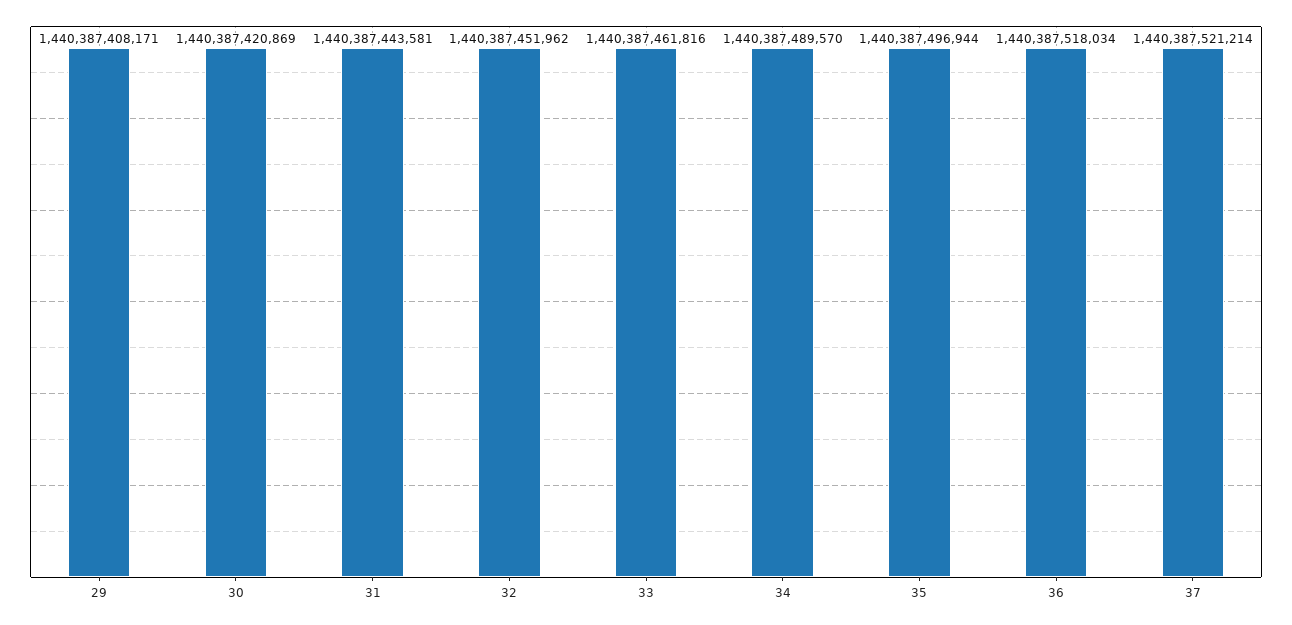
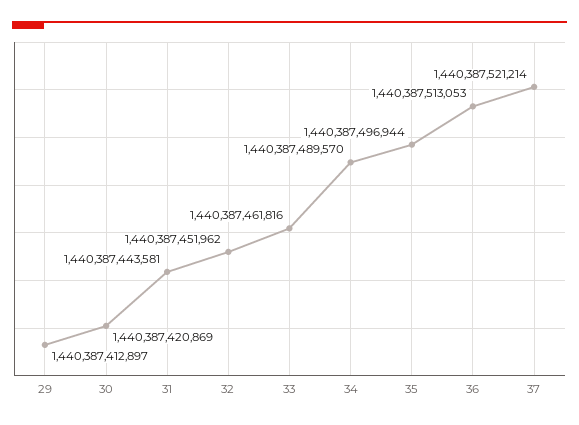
  {
-   "29": 1440387408171,
+   "29": 1440387412897,
    "30": 1440387420869,
    "31": 1440387443581,
    "32": 1440387451962,
    "33": 1440387461816,
    "34": 1440387489570,
    "35": 1440387496944,
-   "36": 1440387518034,
+   "36": 1440387513053,
    "37": 1440387521214
  }

